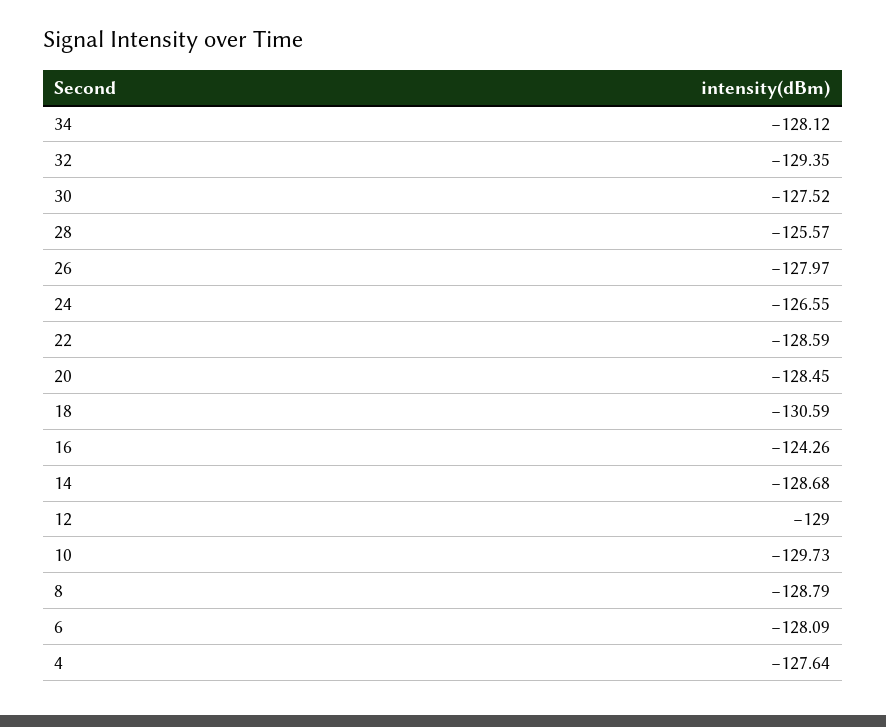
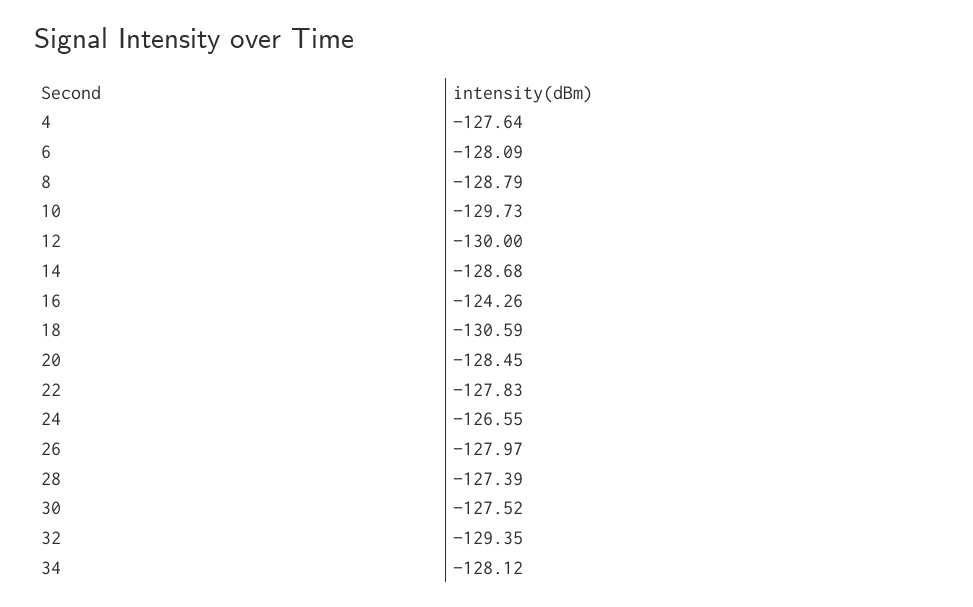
  {
    "34": -128.12,
    "32": -129.35,
    "30": -127.52,
-   "28": -125.57,
+   "28": -127.39,
    "26": -127.97,
    "24": -126.55,
-   "22": -128.59,
+   "22": -127.83,
    "20": -128.45,
    "18": -130.59,
    "16": -124.26,
    "14": -128.68,
-   "12": -129,
+   "12": -130,
    "10": -129.73,
    "8": -128.79,
    "6": -128.09,
    "4": -127.64
  }

